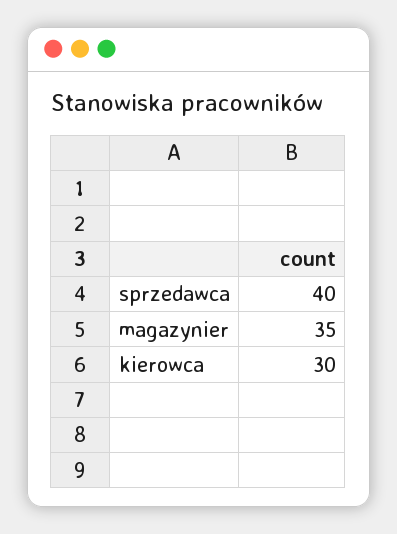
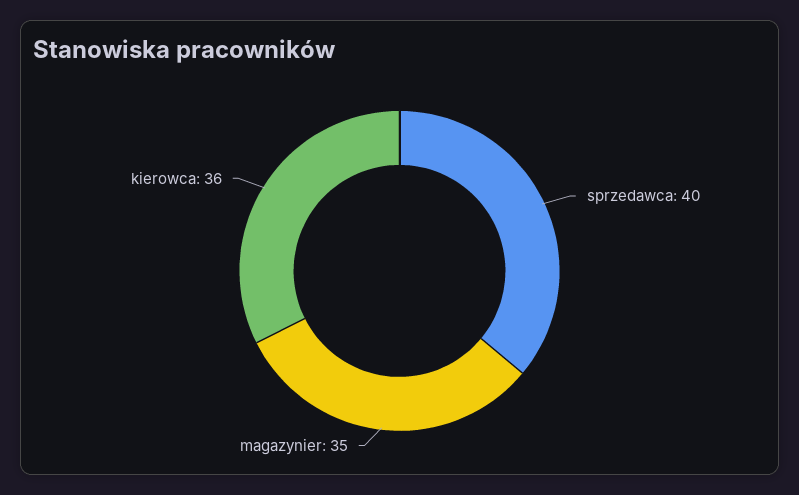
  {
    "sprzedawca": 40,
    "magazynier": 35,
-   "kierowca": 30
+   "kierowca": 36
  }

